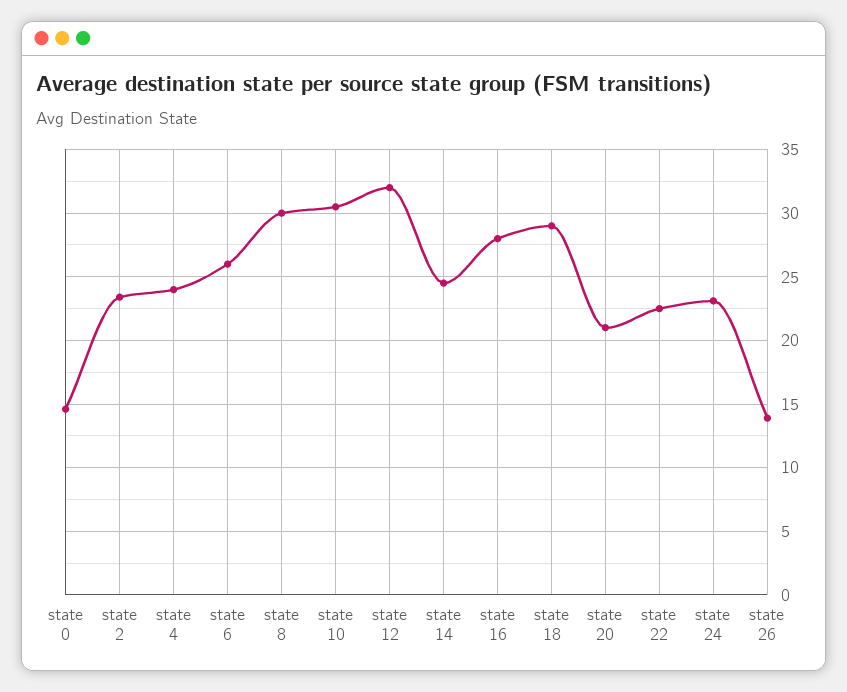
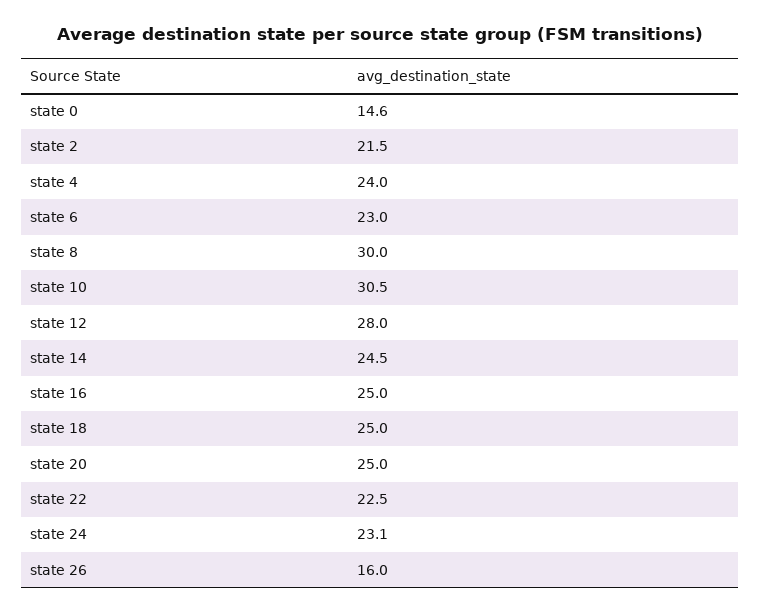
  {
    "state 0": 14.6,
-   "state 2": 23.5,
+   "state 2": 21.5,
    "state 4": 24,
-   "state 6": 26,
+   "state 6": 23,
    "state 8": 30,
    "state 10": 30.5,
-   "state 12": 32,
+   "state 12": 28,
    "state 14": 24.5,
-   "state 16": 28,
+   "state 16": 25,
-   "state 18": 29,
+   "state 18": 25,
-   "state 20": 21,
+   "state 20": 25,
    "state 22": 22.5,
    "state 24": 23.1,
-   "state 26": 14
+   "state 26": 16
  }

